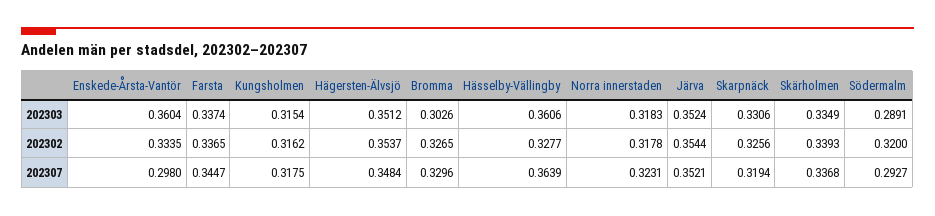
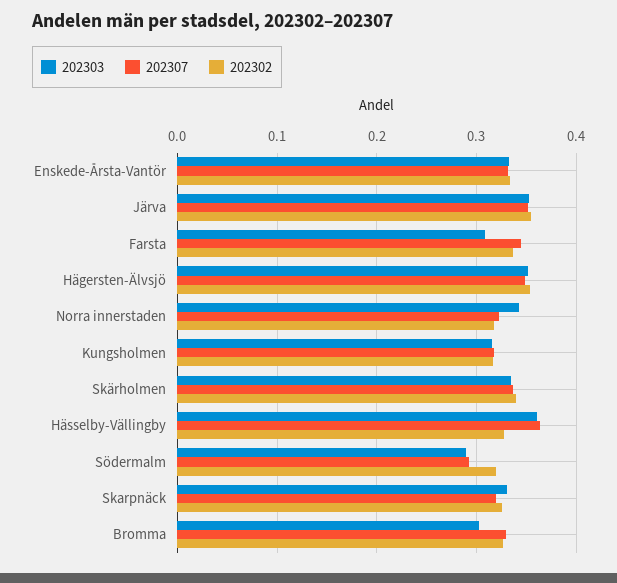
  {
    "202303": {
-     "Enskede-Årsta-Vantör": 0.3604,
+     "Enskede-Årsta-Vantör": 0.33,
-     "Farsta": 0.3374,
+     "Farsta": 0.31,
      "Kungsholmen": 0.3154,
      "Hägersten-Älvsjö": 0.3512,
      "Bromma": 0.3026,
      "Hässelby-Vällingby": 0.3606,
-     "Norra innerstaden": 0.3183,
+     "Norra innerstaden": 0.34,
      "Järva": 0.3524,
      "Skarpnäck": 0.3306,
      "Skärholmen": 0.3349,
      "Södermalm": 0.2891
    },
    "202302": {
      "Enskede-Årsta-Vantör": 0.3335,
      "Farsta": 0.3365,
      "Kungsholmen": 0.3162,
      "Hägersten-Älvsjö": 0.3537,
      "Bromma": 0.3265,
      "Hässelby-Vällingby": 0.3277,
      "Norra innerstaden": 0.3178,
      "Järva": 0.3544,
      "Skarpnäck": 0.3256,
      "Skärholmen": 0.3393,
      "Södermalm": 0.32
    },
    "202307": {
-     "Enskede-Årsta-Vantör": 0.298,
+     "Enskede-Årsta-Vantör": 0.33,
      "Farsta": 0.3447,
      "Kungsholmen": 0.3175,
      "Hägersten-Älvsjö": 0.3484,
      "Bromma": 0.3296,
      "Hässelby-Vällingby": 0.3639,
      "Norra innerstaden": 0.3231,
      "Järva": 0.3521,
      "Skarpnäck": 0.3194,
      "Skärholmen": 0.3368,
      "Södermalm": 0.2927
    }
  }

